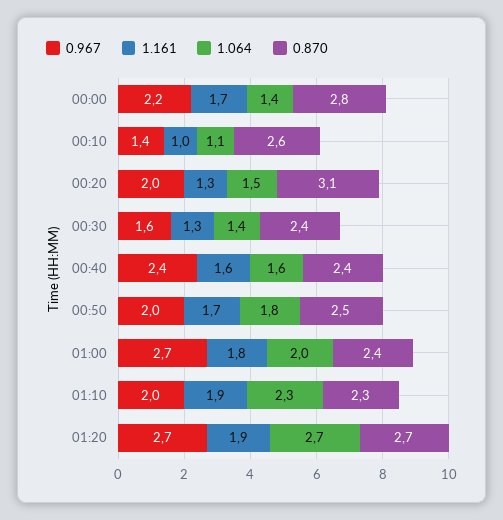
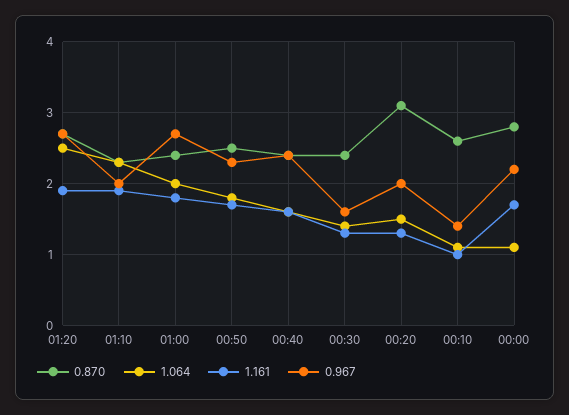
  {
    "0.967": {
      "00:00": 2.2,
      "00:10": 1.4,
      "00:20": 2,
      "00:30": 1.6,
      "00:40": 2.4,
-     "00:50": 2,
+     "00:50": 2.3,
      "01:00": 2.7,
      "01:10": 2,
      "01:20": 2.7
    },
    "1.161": {
      "00:00": 1.7,
      "00:10": 1,
      "00:20": 1.3,
      "00:30": 1.3,
      "00:40": 1.6,
      "00:50": 1.7,
      "01:00": 1.8,
      "01:10": 1.9,
      "01:20": 1.9
    },
    "1.064": {
-     "00:00": 1.4,
+     "00:00": 1.1,
      "00:10": 1.1,
      "00:20": 1.5,
      "00:30": 1.4,
      "00:40": 1.6,
      "00:50": 1.8,
      "01:00": 2,
      "01:10": 2.3,
-     "01:20": 2.7
+     "01:20": 2.5
    },
    "0.870": {
      "00:00": 2.8,
      "00:10": 2.6,
      "00:20": 3.1,
      "00:30": 2.4,
      "00:40": 2.4,
      "00:50": 2.5,
      "01:00": 2.4,
      "01:10": 2.3,
      "01:20": 2.7
    }
  }

